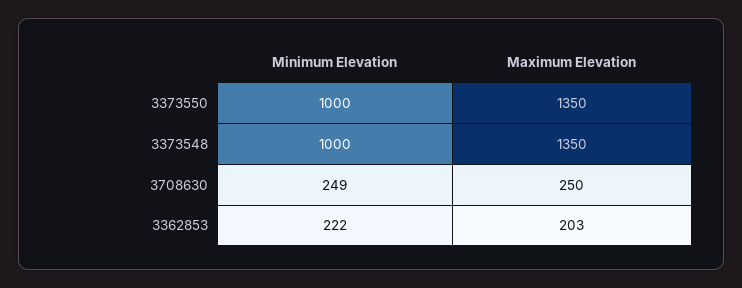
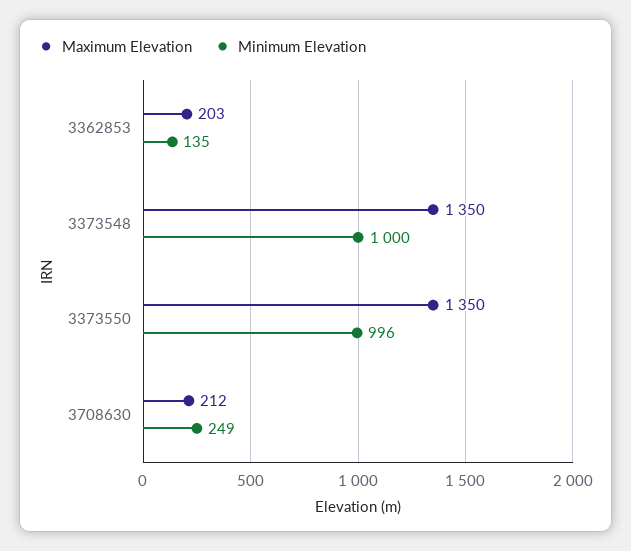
  {
    "Minimum Elevation": {
-     "3373550": 1000,
+     "3373550": 996,
      "3373548": 1000,
      "3708630": 249,
-     "3362853": 222
+     "3362853": 135
    },
    "Maximum Elevation": {
      "3373550": 1350,
      "3373548": 1350,
-     "3708630": 250,
+     "3708630": 212,
      "3362853": 203
    }
  }

